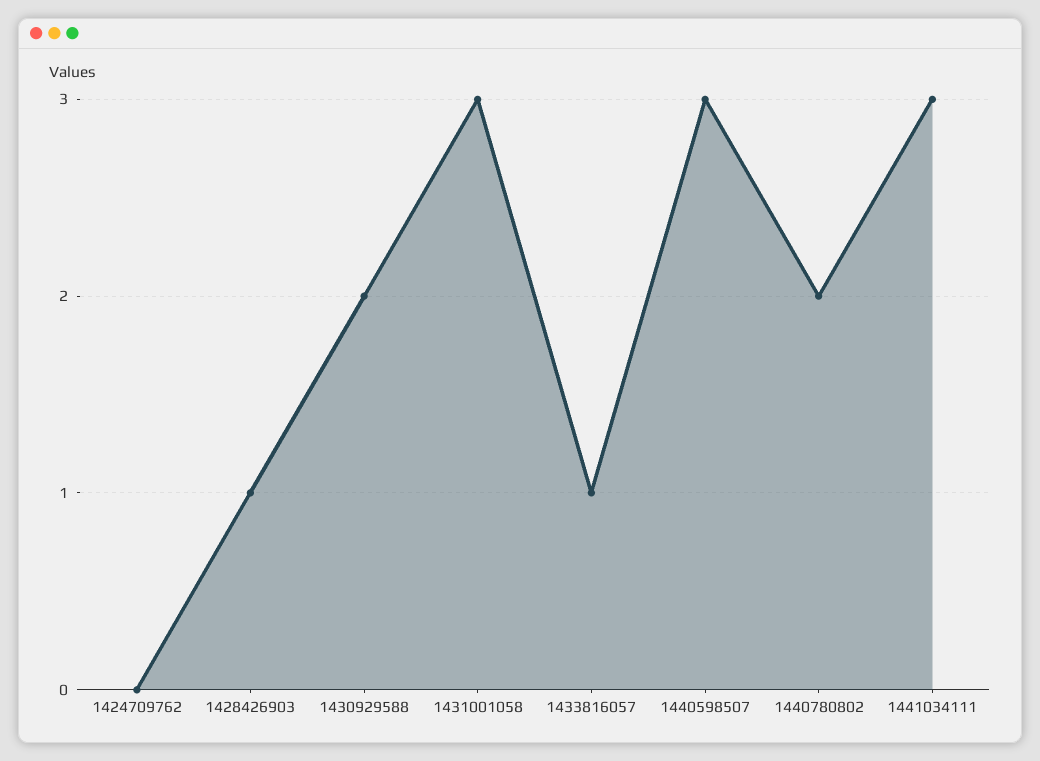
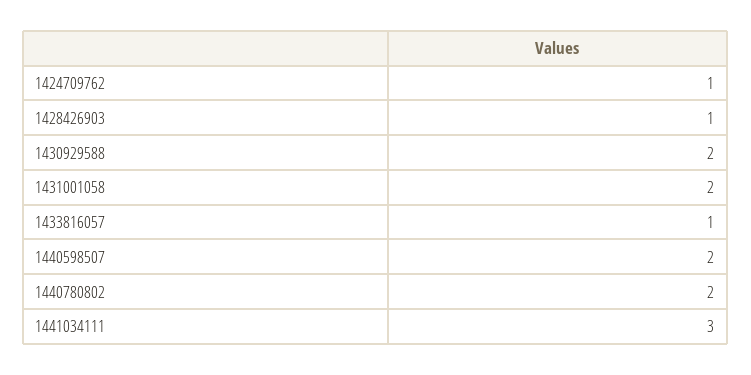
  {
-   "1424709762": 0,
+   "1424709762": 1,
    "1428426903": 1,
    "1430929588": 2,
-   "1431001058": 3,
+   "1431001058": 2,
    "1433816057": 1,
-   "1440598507": 3,
+   "1440598507": 2,
    "1440780802": 2,
    "1441034111": 3
  }

